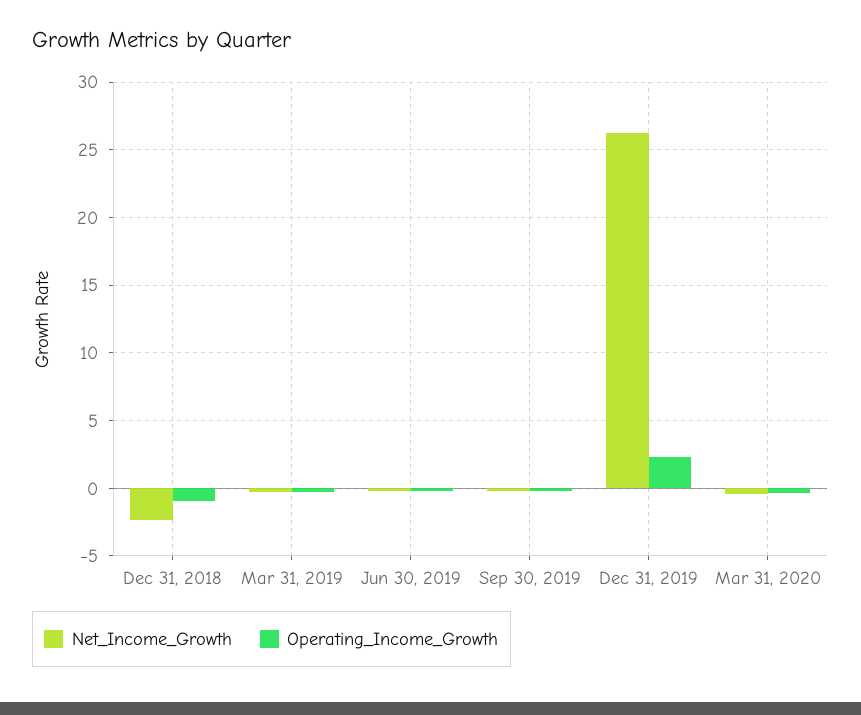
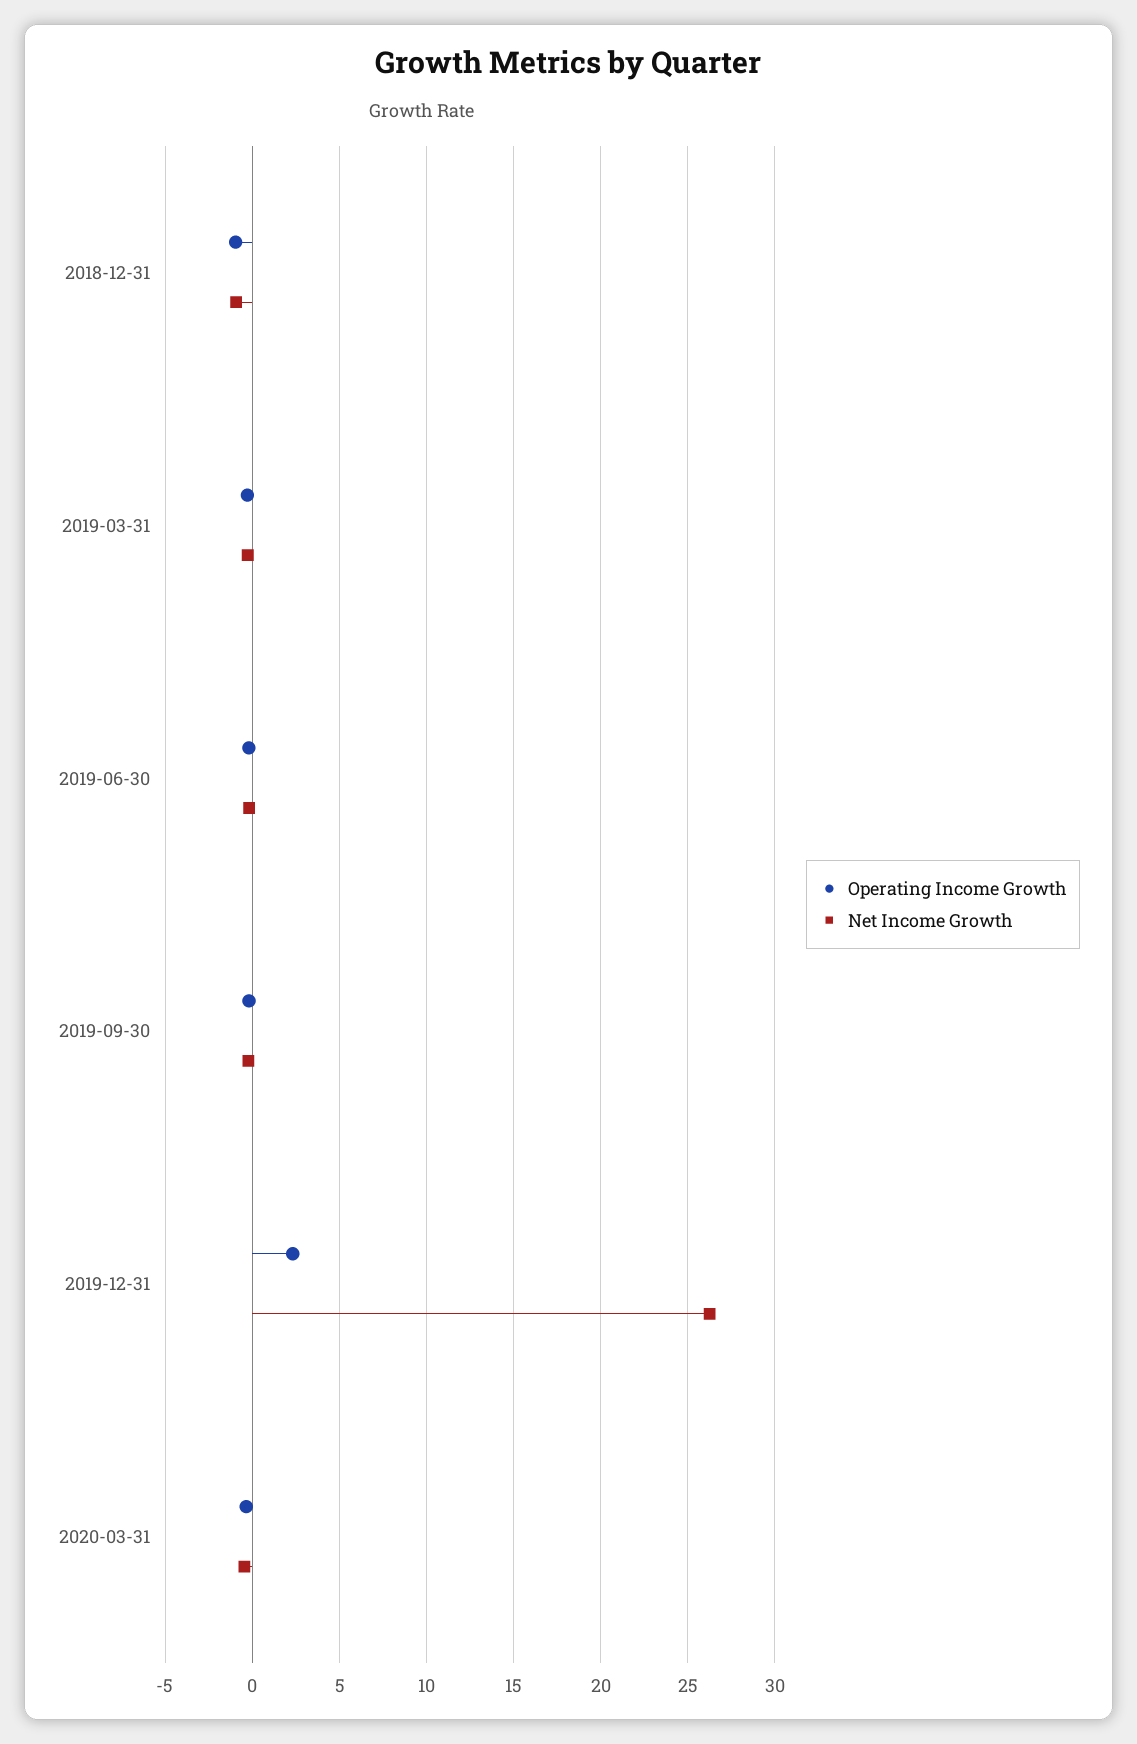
  {
    "Net_Income_Growth": {
-     "Dec 31, 2018": -2.5,
+     "Dec 31, 2018": -1,
      "Mar 31, 2019": -0.5,
      "Jun 30, 2019": 0,
      "Sep 30, 2019": 0,
      "Dec 31, 2019": 26.5,
      "Mar 31, 2020": -0.5
    },
    "Operating_Income_Growth": {
      "Dec 31, 2018": -1,
      "Mar 31, 2019": -0.5,
      "Jun 30, 2019": 0,
      "Sep 30, 2019": 0,
      "Dec 31, 2019": 2.5,
      "Mar 31, 2020": -0.5
    }
  }

